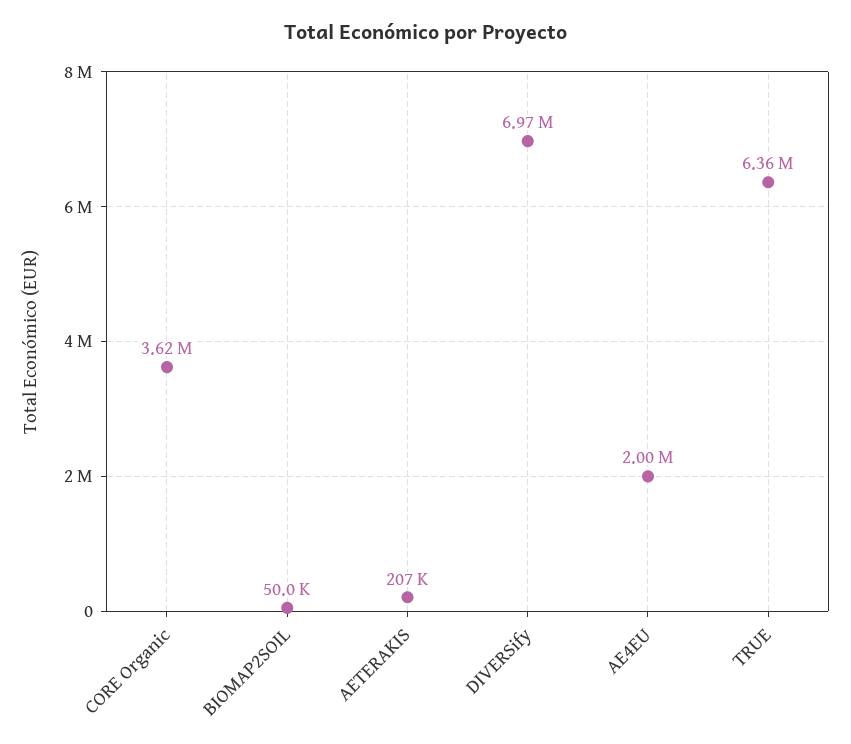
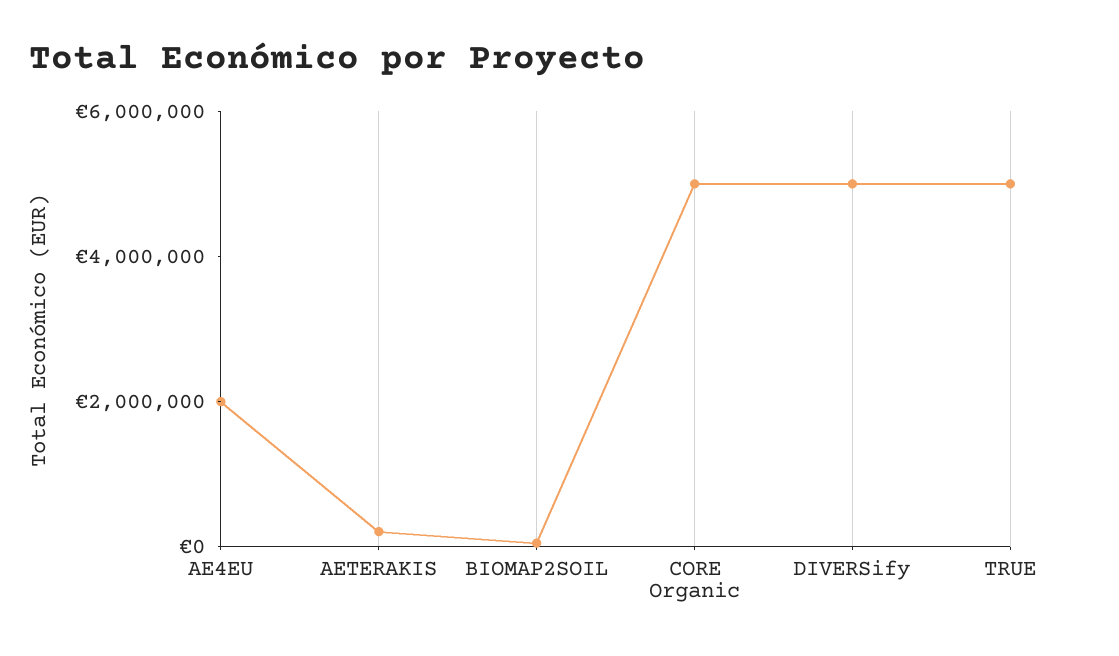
  {
-   "CORE Organic": 3620000,
+   "CORE Organic": 5000000,
    "BIOMAP2SOIL": 50000,
    "AETERAKIS": 207000,
-   "DIVERSify": 6970000,
+   "DIVERSify": 5000000,
    "AE4EU": 2000000,
-   "TRUE": 6360000
+   "TRUE": 5000000
  }

